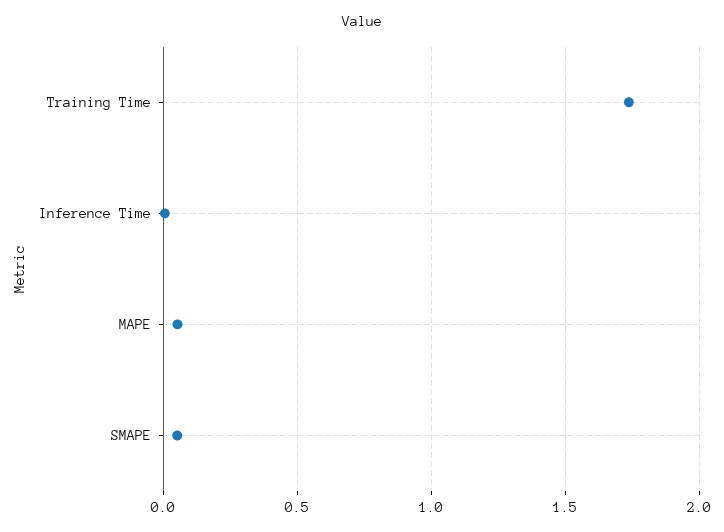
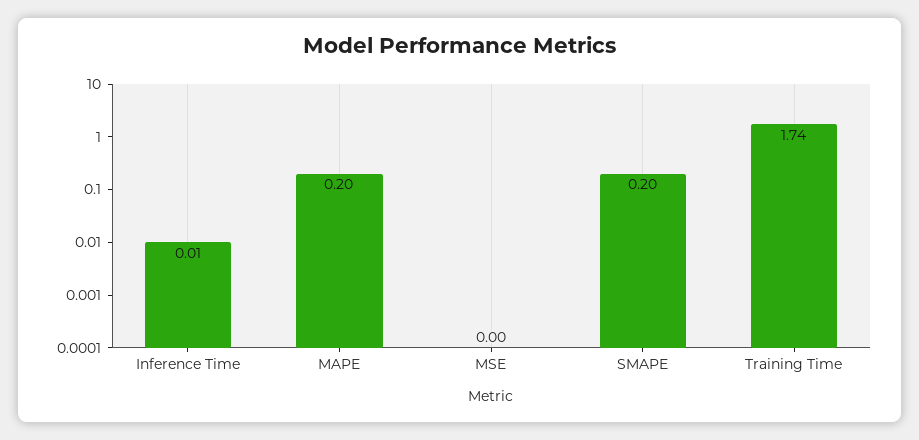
  {
    "Training Time": 1.74,
    "Inference Time": 0.01,
-   "MAPE": 0.05,
+   "MAPE": 0.2,
-   "SMAPE": 0.05
+   "SMAPE": 0.2,
+   "MSE": 0
  }

